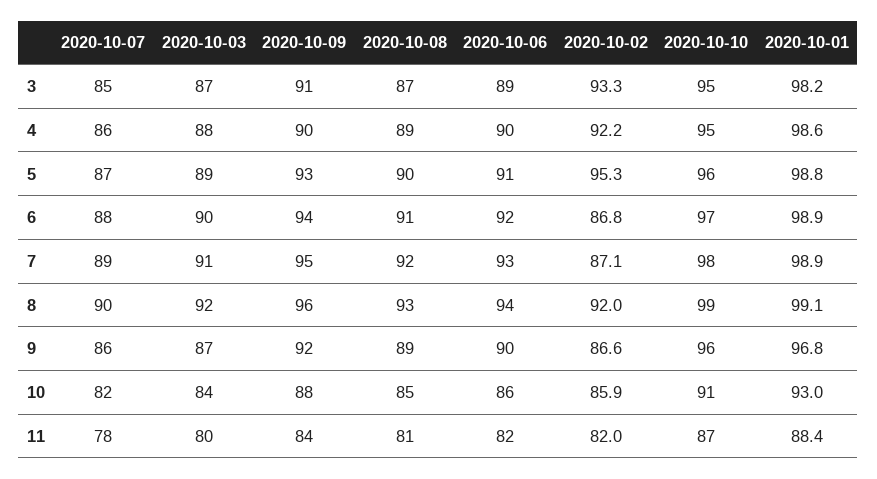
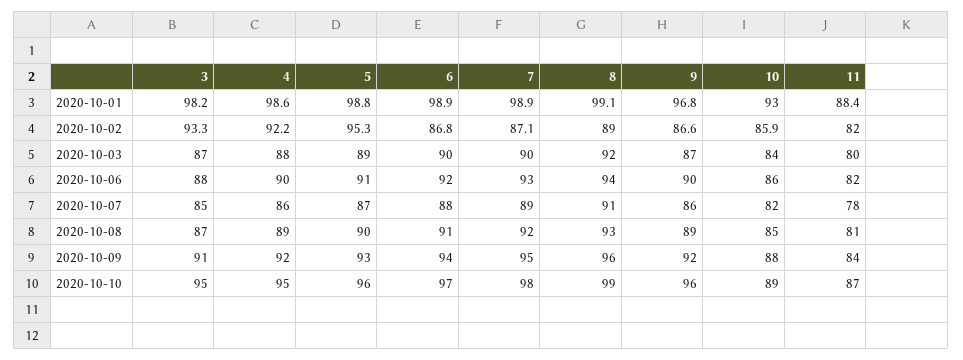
  {
    "2020-10-07": {
      "3": 85,
      "4": 86,
      "5": 87,
      "6": 88,
      "7": 89,
-     "8": 90,
+     "8": 91,
      "9": 86,
      "10": 82,
      "11": 78
    },
    "2020-10-03": {
      "3": 87,
      "4": 88,
      "5": 89,
      "6": 90,
-     "7": 91,
+     "7": 90,
      "8": 92,
      "9": 87,
      "10": 84,
      "11": 80
    },
    "2020-10-09": {
      "3": 91,
-     "4": 90,
+     "4": 92,
      "5": 93,
      "6": 94,
      "7": 95,
      "8": 96,
      "9": 92,
      "10": 88,
      "11": 84
    },
    "2020-10-08": {
      "3": 87,
      "4": 89,
      "5": 90,
      "6": 91,
      "7": 92,
      "8": 93,
      "9": 89,
      "10": 85,
      "11": 81
    },
    "2020-10-06": {
-     "3": 89,
+     "3": 88,
      "4": 90,
      "5": 91,
      "6": 92,
      "7": 93,
      "8": 94,
      "9": 90,
      "10": 86,
      "11": 82
    },
    "2020-10-02": {
      "3": 93.3,
      "4": 92.2,
      "5": 95.3,
      "6": 86.8,
      "7": 87.1,
-     "8": 92,
+     "8": 89,
      "9": 86.6,
      "10": 85.9,
      "11": 82
    },
    "2020-10-10": {
      "3": 95,
      "4": 95,
      "5": 96,
      "6": 97,
      "7": 98,
      "8": 99,
      "9": 96,
-     "10": 91,
+     "10": 89,
      "11": 87
    },
    "2020-10-01": {
      "3": 98.2,
      "4": 98.6,
      "5": 98.8,
      "6": 98.9,
      "7": 98.9,
      "8": 99.1,
      "9": 96.8,
      "10": 93,
      "11": 88.4
    }
  }

